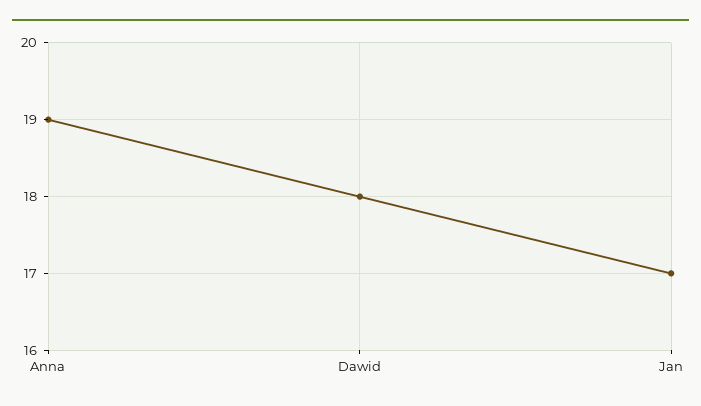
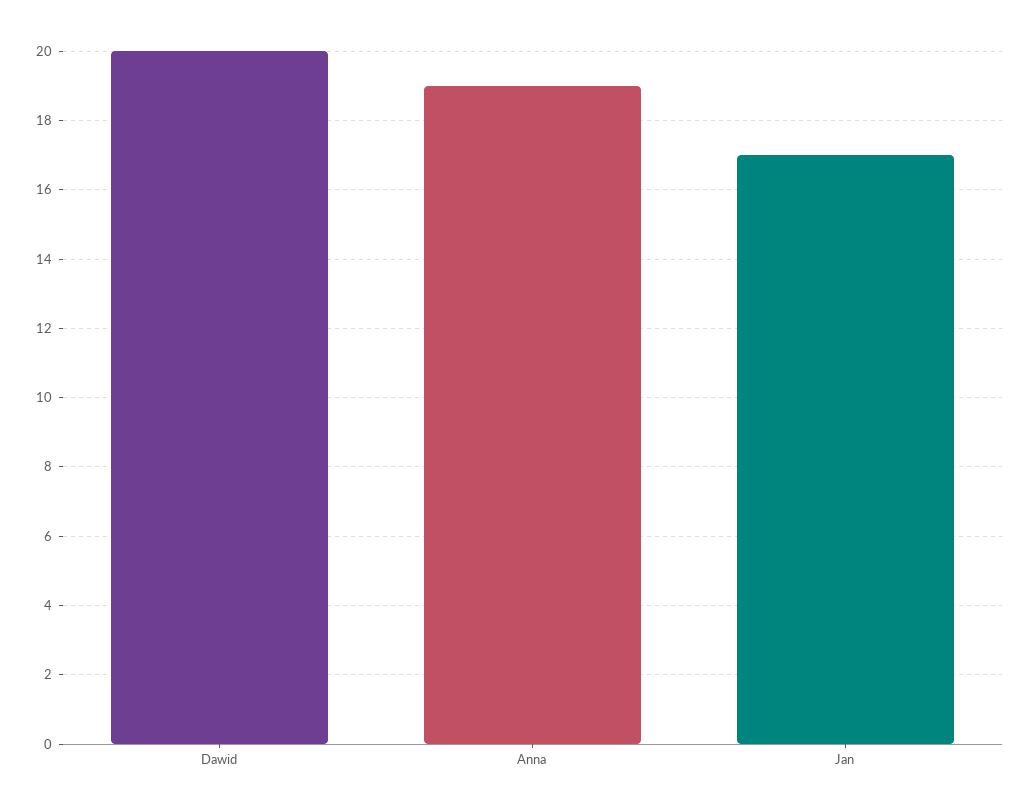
  {
    "Anna": 19,
-   "Dawid": 18,
+   "Dawid": 20,
    "Jan": 17
  }

